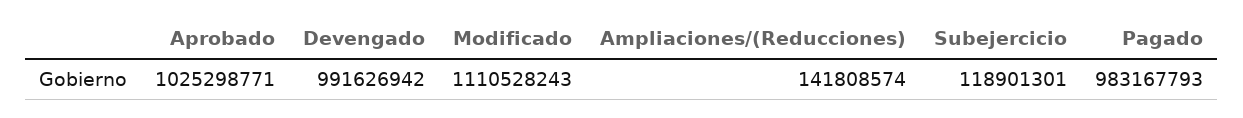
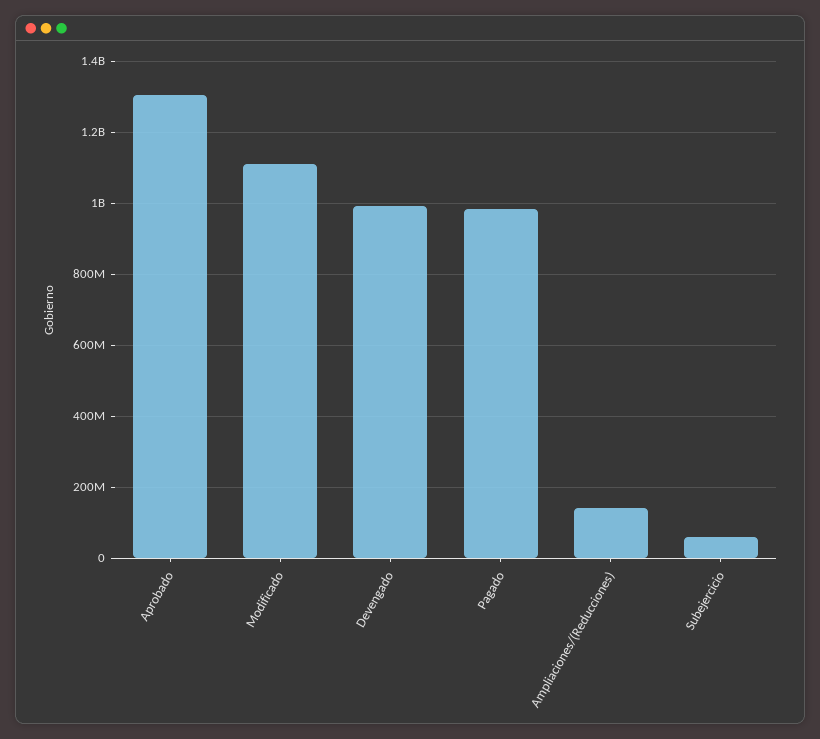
  {
-   "Aprobado": 1025298771,
+   "Aprobado": 1300000000,
    "Devengado": 991626942,
    "Modificado": 1110528243,
    "Ampliaciones/(Reducciones)": 141808574,
-   "Subejercicio": 118901301,
+   "Subejercicio": 60000000,
    "Pagado": 983167793
  }

